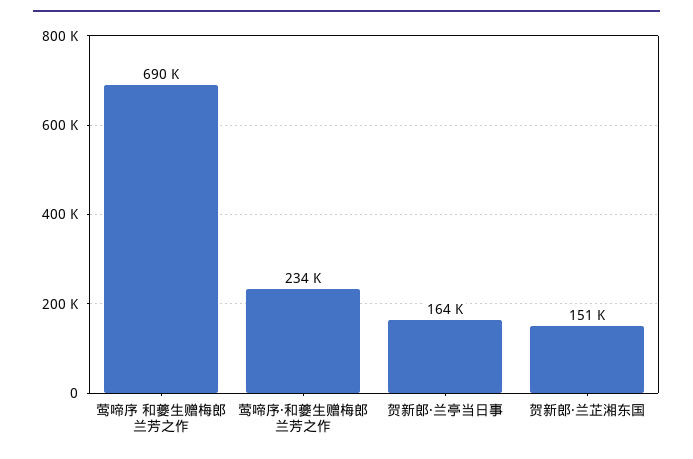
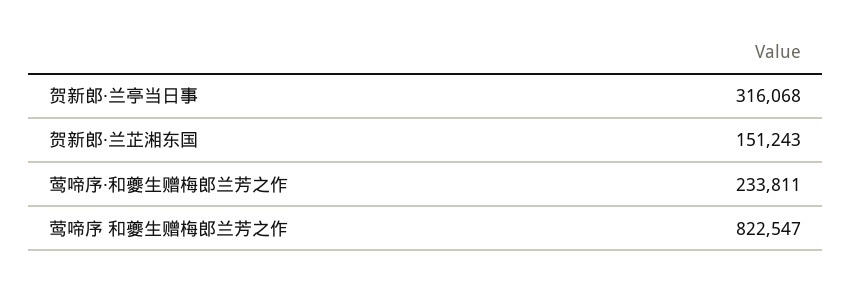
  {
-   "莺啼序 和夔生赠梅郎兰芳之作": 690000,
+   "莺啼序 和夔生赠梅郎兰芳之作": 822547,
    "莺啼序·和夔生赠梅郎兰芳之作": 233811,
-   "贺新郎·兰亭当日事": 164000,
+   "贺新郎·兰亭当日事": 316068,
    "贺新郎·兰芷湘东国": 151243
  }

